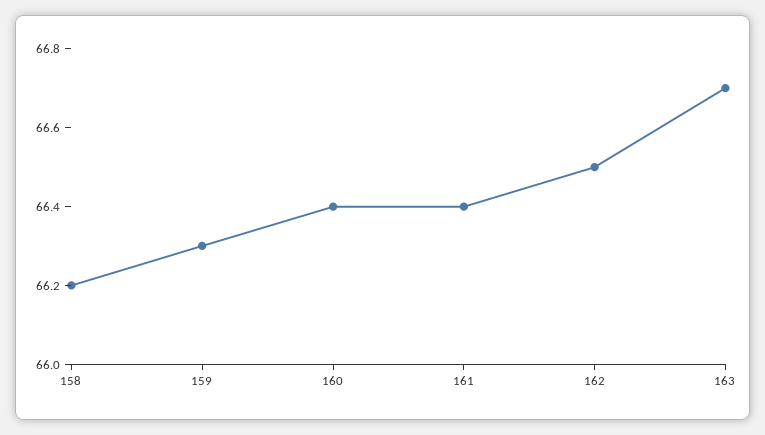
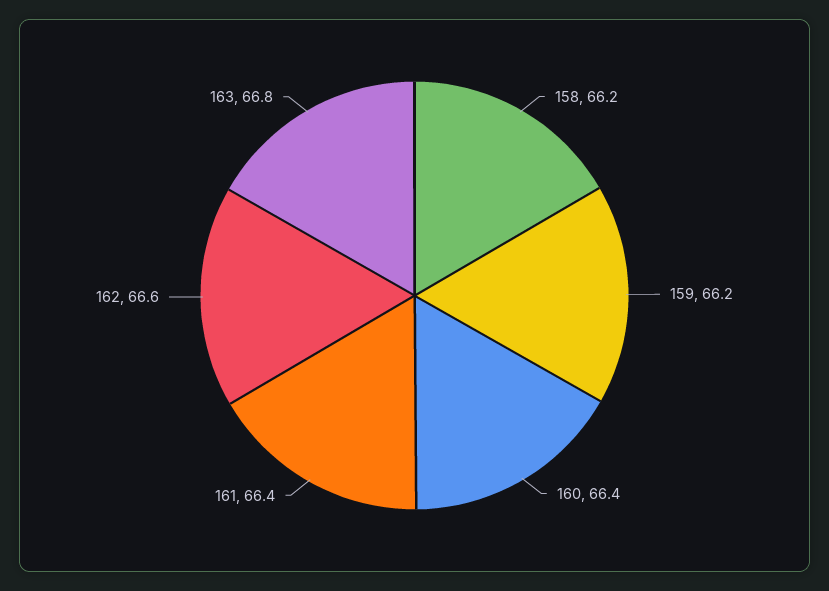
  {
    "158": 66.2,
-   "159": 66.3,
+   "159": 66.2,
    "160": 66.4,
    "161": 66.4,
-   "162": 66.5,
+   "162": 66.6,
-   "163": 66.7
+   "163": 66.8
  }

